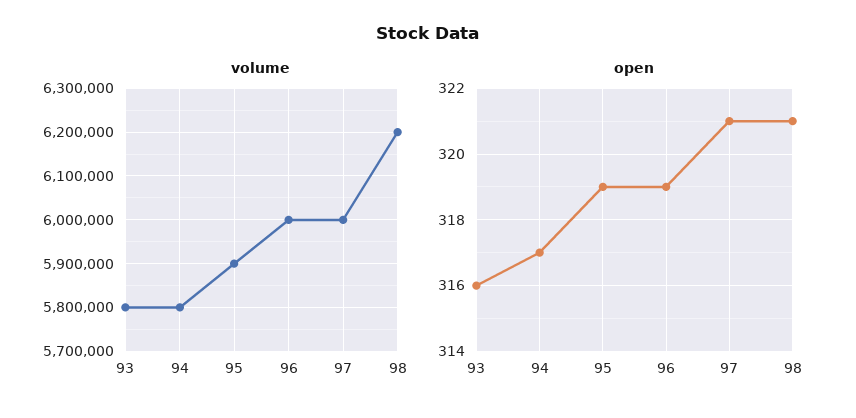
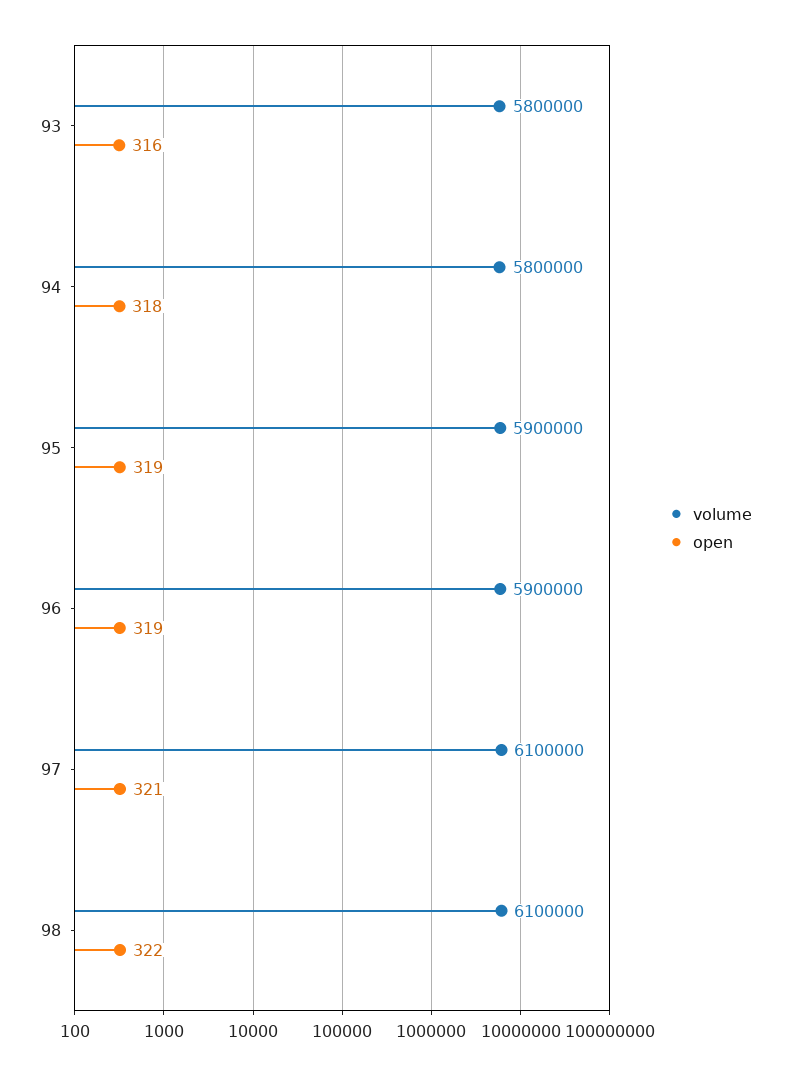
  {
    "volume": {
      "93": 5800000,
      "94": 5800000,
      "95": 5900000,
-     "96": 6000000,
+     "96": 5900000,
-     "97": 6000000,
+     "97": 6100000,
-     "98": 6200000
+     "98": 6100000
    },
    "open": {
      "93": 316,
-     "94": 317,
+     "94": 318,
      "95": 319,
      "96": 319,
      "97": 321,
-     "98": 321
+     "98": 322
    }
  }

